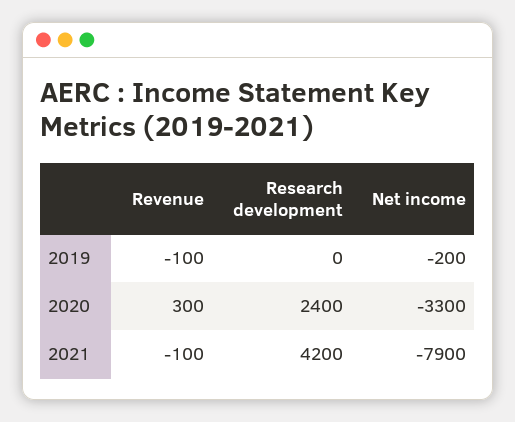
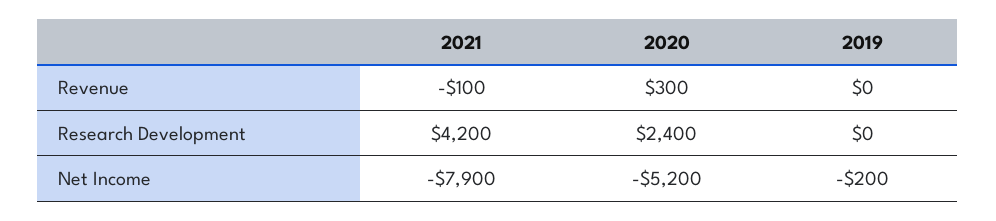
  {
    "Revenue": {
-     "2019": -100,
+     "2019": 0,
      "2020": 300,
      "2021": -100
    },
    "Research development": {
      "2019": 0,
      "2020": 2400,
      "2021": 4200
    },
    "Net income": {
      "2019": -200,
-     "2020": -3300,
+     "2020": -5200,
      "2021": -7900
    }
  }

